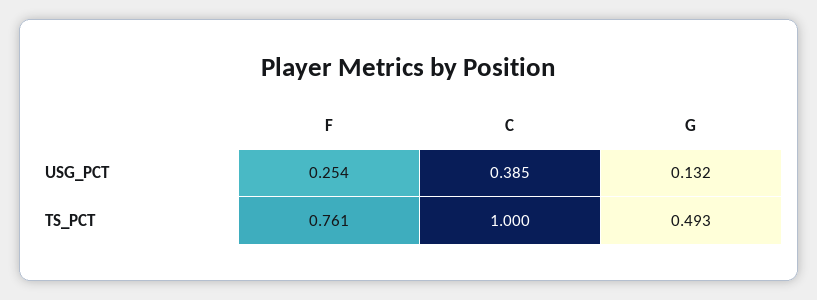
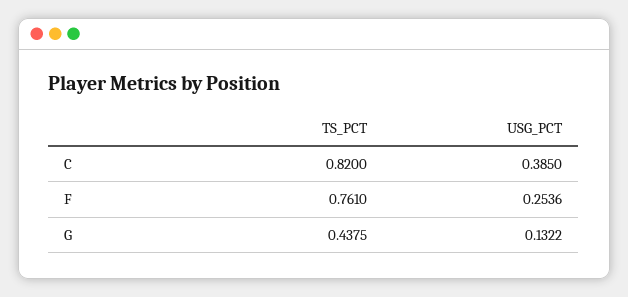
  {
    "F": {
      "USG_PCT": 0.2536,
      "TS_PCT": 0.761
    },
    "C": {
      "USG_PCT": 0.385,
-     "TS_PCT": 1
+     "TS_PCT": 0.82
    },
    "G": {
      "USG_PCT": 0.1322,
-     "TS_PCT": 0.493
+     "TS_PCT": 0.4375
    }
  }

